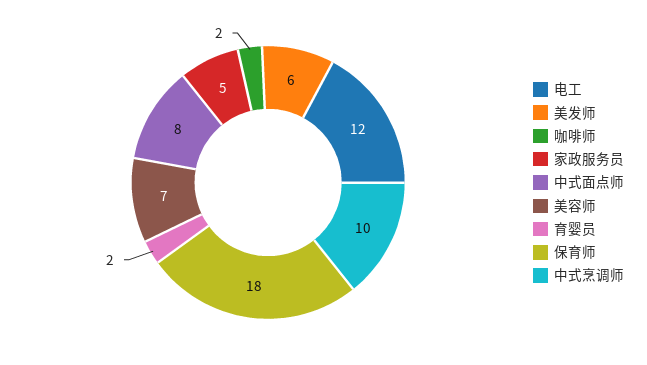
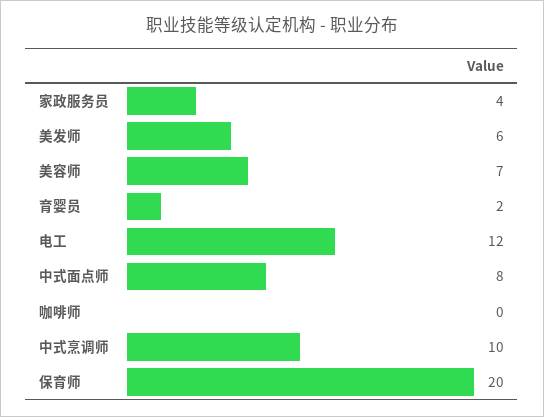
  {
    "电工": 12,
    "美发师": 6,
-   "咖啡师": 2,
+   "咖啡师": 0,
-   "家政服务员": 5,
+   "家政服务员": 4,
    "中式面点师": 8,
    "美容师": 7,
    "育婴员": 2,
-   "保育师": 18,
+   "保育师": 20,
    "中式烹调师": 10
  }

